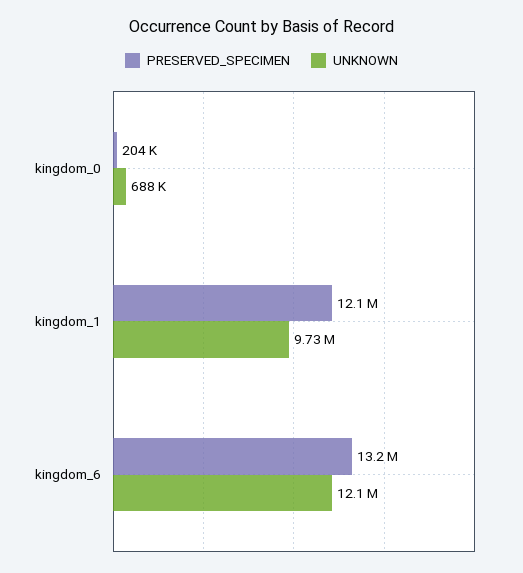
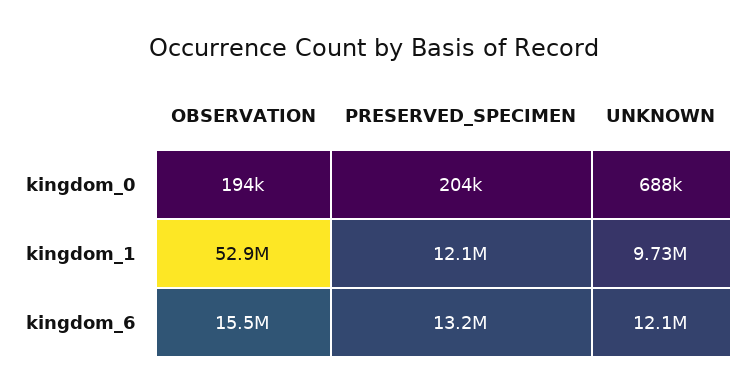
  {
    "PRESERVED_SPECIMEN": {
      "kingdom_0": 204000,
      "kingdom_1": 12100000,
      "kingdom_6": 13200000
    },
    "UNKNOWN": {
      "kingdom_0": 688000,
      "kingdom_1": 9730000,
      "kingdom_6": 12100000
-   }
+   },
+   "OBSERVATION": {
+     "kingdom_0": 194000,
+     "kingdom_1": 52900000,
+     "kingdom_6": 15500000
+   }
  }

